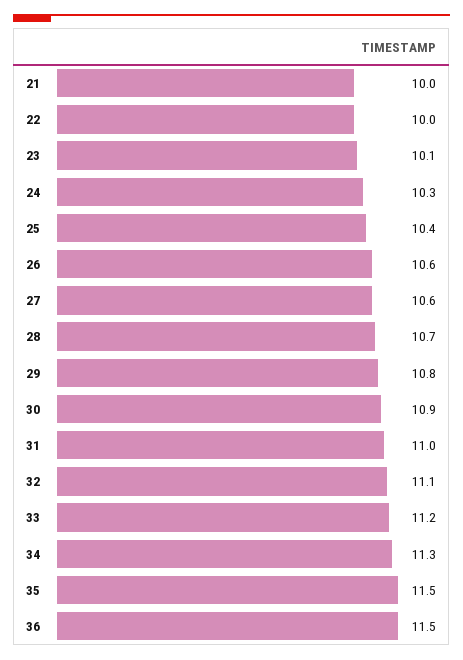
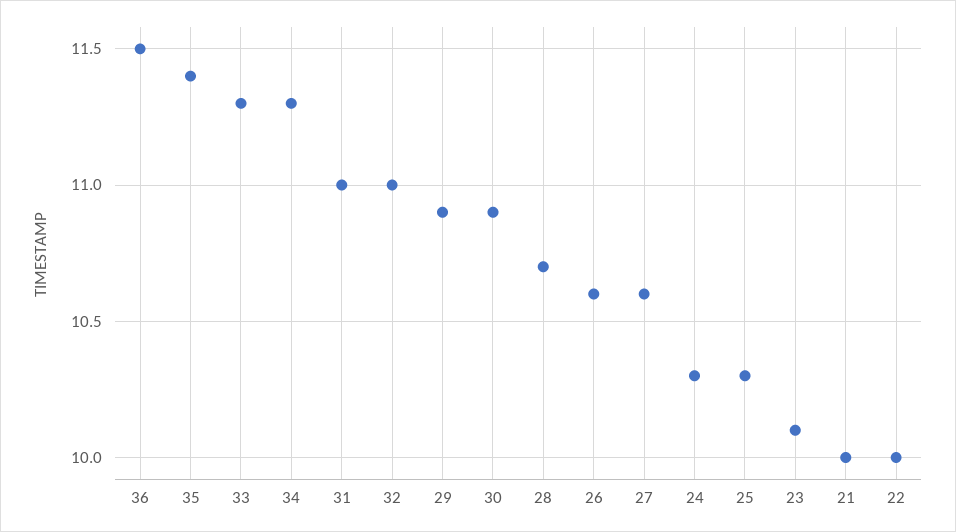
  {
    "21": 10,
    "22": 10,
    "23": 10.1,
    "24": 10.3,
-   "25": 10.4,
+   "25": 10.3,
    "26": 10.6,
    "27": 10.6,
    "28": 10.7,
-   "29": 10.8,
+   "29": 10.9,
    "30": 10.9,
    "31": 11,
-   "32": 11.1,
+   "32": 11,
-   "33": 11.2,
+   "33": 11.3,
    "34": 11.3,
-   "35": 11.5,
+   "35": 11.4,
    "36": 11.5
  }

